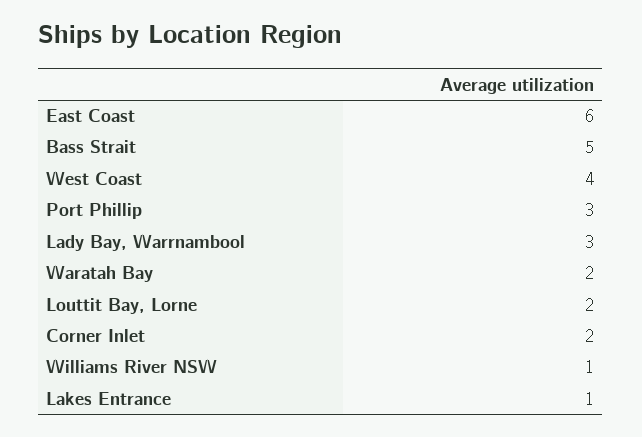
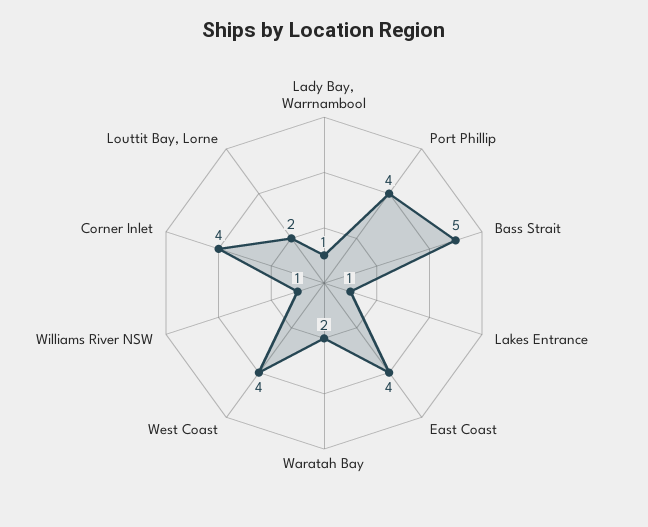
  {
-   "East Coast": 6,
+   "East Coast": 4,
    "Bass Strait": 5,
    "West Coast": 4,
-   "Port Phillip": 3,
+   "Port Phillip": 4,
-   "Lady Bay, Warrnambool": 3,
+   "Lady Bay, Warrnambool": 1,
    "Waratah Bay": 2,
    "Louttit Bay, Lorne": 2,
-   "Corner Inlet": 2,
+   "Corner Inlet": 4,
    "Williams River NSW": 1,
    "Lakes Entrance": 1
  }

